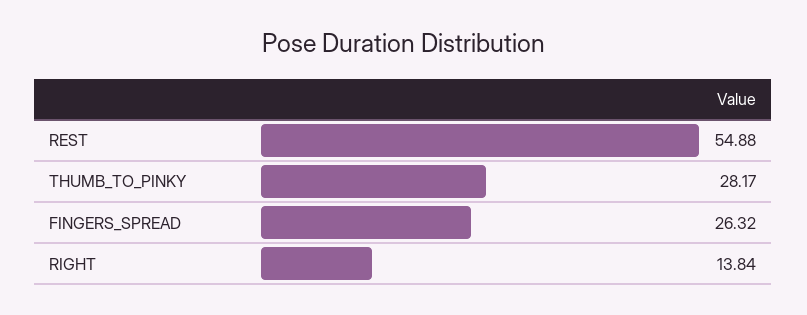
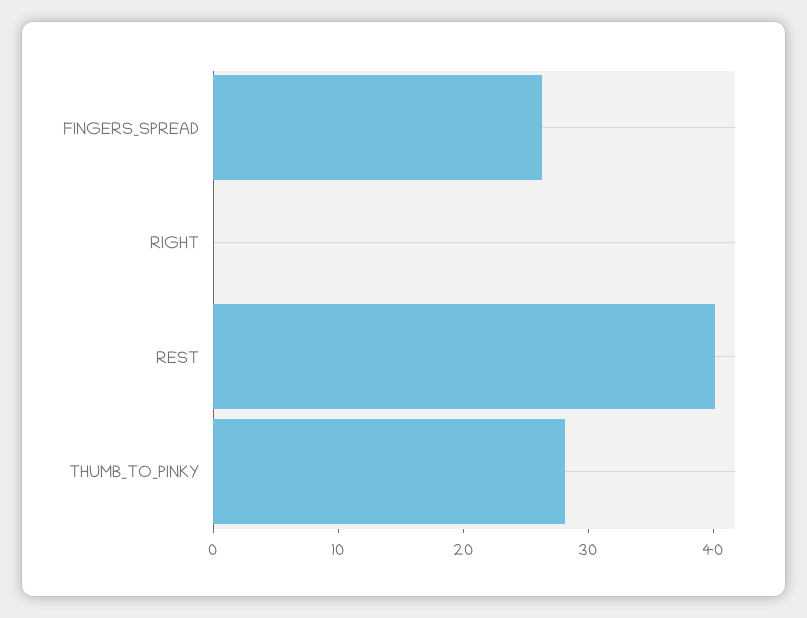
  {
-   "REST": 54.88,
+   "REST": 40,
    "THUMB_TO_PINKY": 28.17,
    "FINGERS_SPREAD": 26.32,
-   "RIGHT": 13.84
+   "RIGHT": 0
  }

